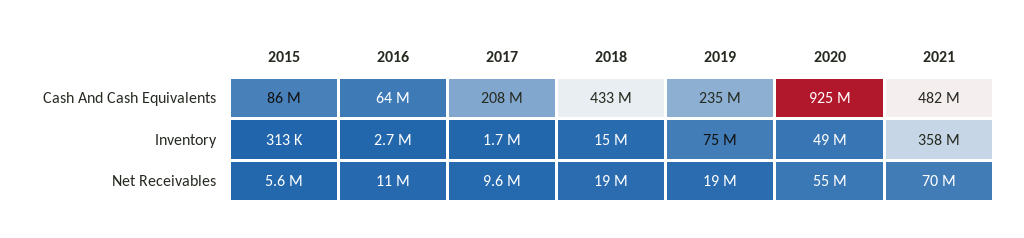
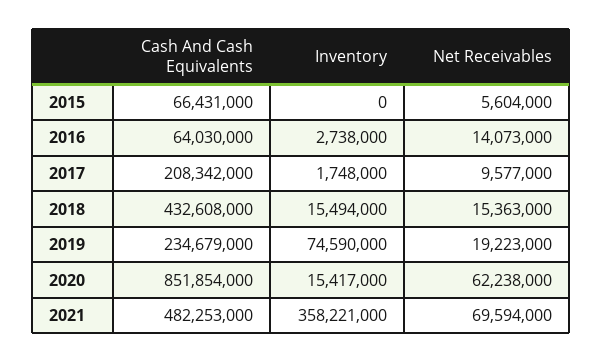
  {
    "2015": {
-     "Cash And Cash Equivalents": 86000000,
+     "Cash And Cash Equivalents": 66431000,
-     "Inventory": 313000,
+     "Inventory": 0,
      "Net Receivables": 5604000
    },
    "2016": {
      "Cash And Cash Equivalents": 64030000,
      "Inventory": 2738000,
-     "Net Receivables": 11000000
+     "Net Receivables": 14073000
    },
    "2017": {
      "Cash And Cash Equivalents": 208342000,
      "Inventory": 1748000,
      "Net Receivables": 9577000
    },
    "2018": {
      "Cash And Cash Equivalents": 432608000,
      "Inventory": 15494000,
-     "Net Receivables": 19000000
+     "Net Receivables": 15363000
    },
    "2019": {
      "Cash And Cash Equivalents": 234679000,
      "Inventory": 74590000,
      "Net Receivables": 19223000
    },
    "2020": {
-     "Cash And Cash Equivalents": 925000000,
+     "Cash And Cash Equivalents": 851854000,
-     "Inventory": 49000000,
+     "Inventory": 15417000,
-     "Net Receivables": 55000000
+     "Net Receivables": 62238000
    },
    "2021": {
      "Cash And Cash Equivalents": 482253000,
      "Inventory": 358221000,
      "Net Receivables": 69594000
    }
  }

